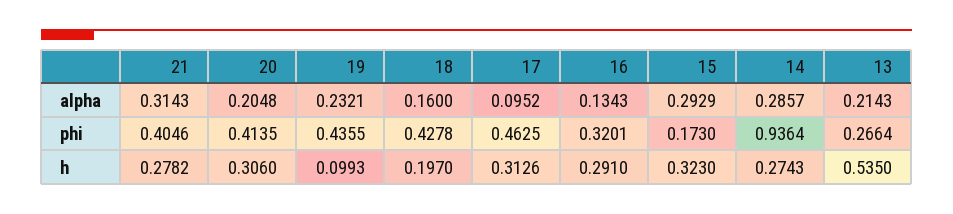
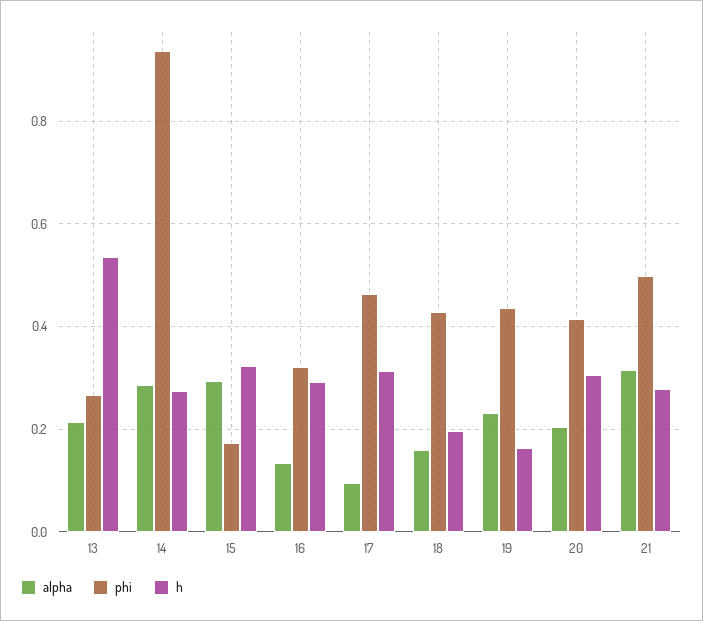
  {
    "alpha": {
      "21": 0.3143,
      "20": 0.2048,
      "19": 0.2321,
      "18": 0.16,
      "17": 0.0952,
      "16": 0.1343,
      "15": 0.2929,
      "14": 0.2857,
      "13": 0.2143
    },
    "phi": {
-     "21": 0.4046,
+     "21": 0.5,
      "20": 0.4135,
      "19": 0.4355,
      "18": 0.4278,
      "17": 0.4625,
      "16": 0.3201,
      "15": 0.173,
      "14": 0.9364,
      "13": 0.2664
    },
    "h": {
      "21": 0.2782,
      "20": 0.306,
-     "19": 0.0993,
+     "19": 0.16,
      "18": 0.197,
      "17": 0.3126,
      "16": 0.291,
      "15": 0.323,
      "14": 0.2743,
      "13": 0.535
    }
  }

